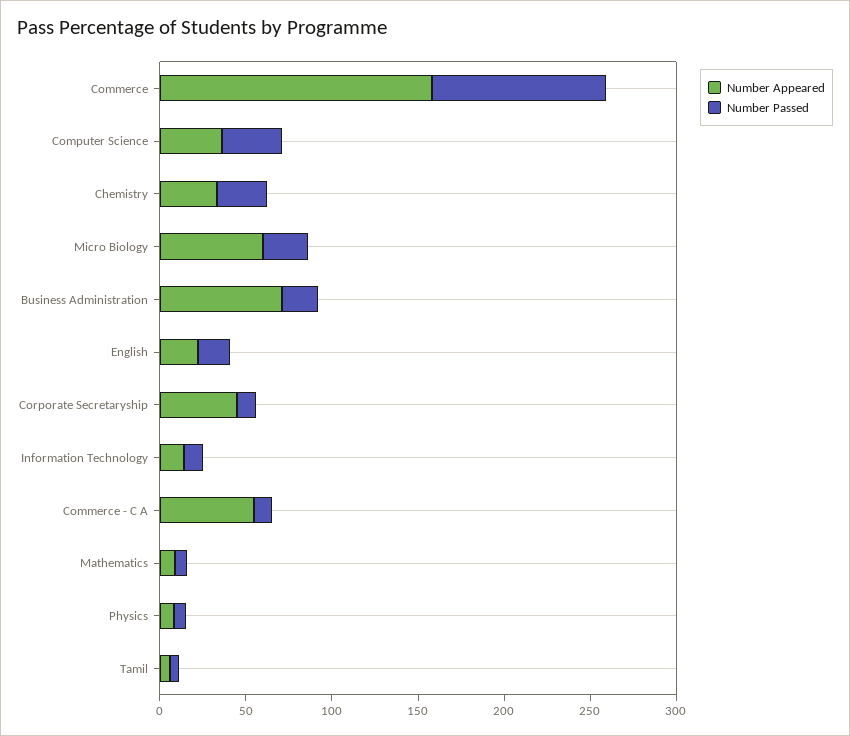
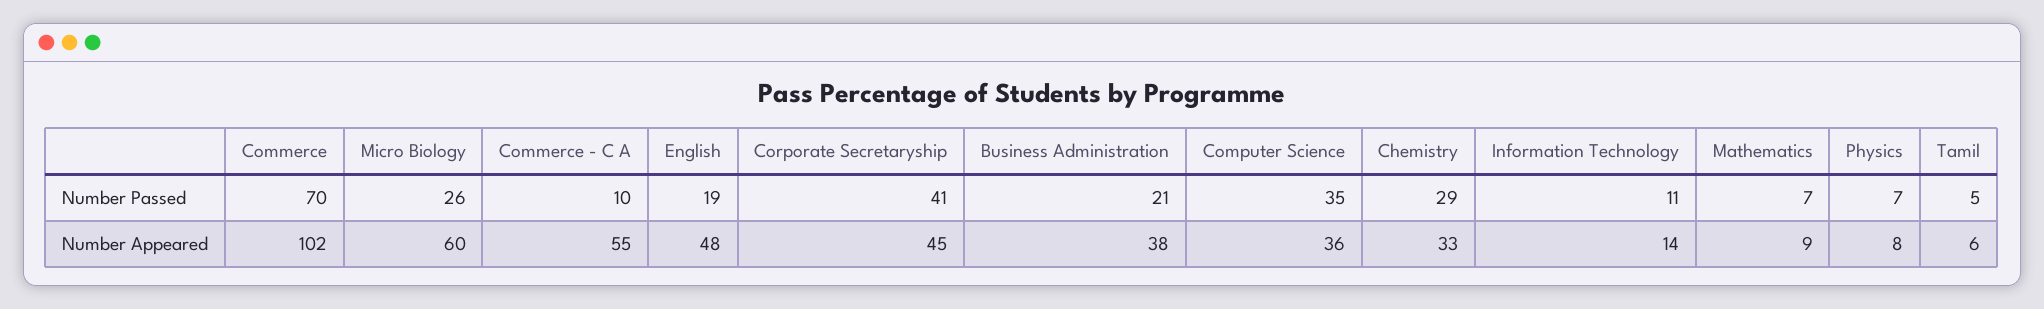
  {
    "Number Appeared": {
-     "Commerce": 160,
+     "Commerce": 102,
      "Computer Science": 36,
      "Chemistry": 33,
      "Micro Biology": 60,
-     "Business Administration": 70,
+     "Business Administration": 38,
-     "English": 20,
+     "English": 48,
      "Corporate Secretaryship": 45,
      "Information Technology": 14,
      "Commerce - C A": 55,
      "Mathematics": 9,
      "Physics": 8,
      "Tamil": 6
    },
    "Number Passed": {
-     "Commerce": 100,
+     "Commerce": 70,
      "Computer Science": 35,
      "Chemistry": 29,
      "Micro Biology": 26,
      "Business Administration": 21,
      "English": 19,
-     "Corporate Secretaryship": 10,
+     "Corporate Secretaryship": 41,
      "Information Technology": 11,
      "Commerce - C A": 10,
      "Mathematics": 7,
      "Physics": 7,
      "Tamil": 5
    }
  }

